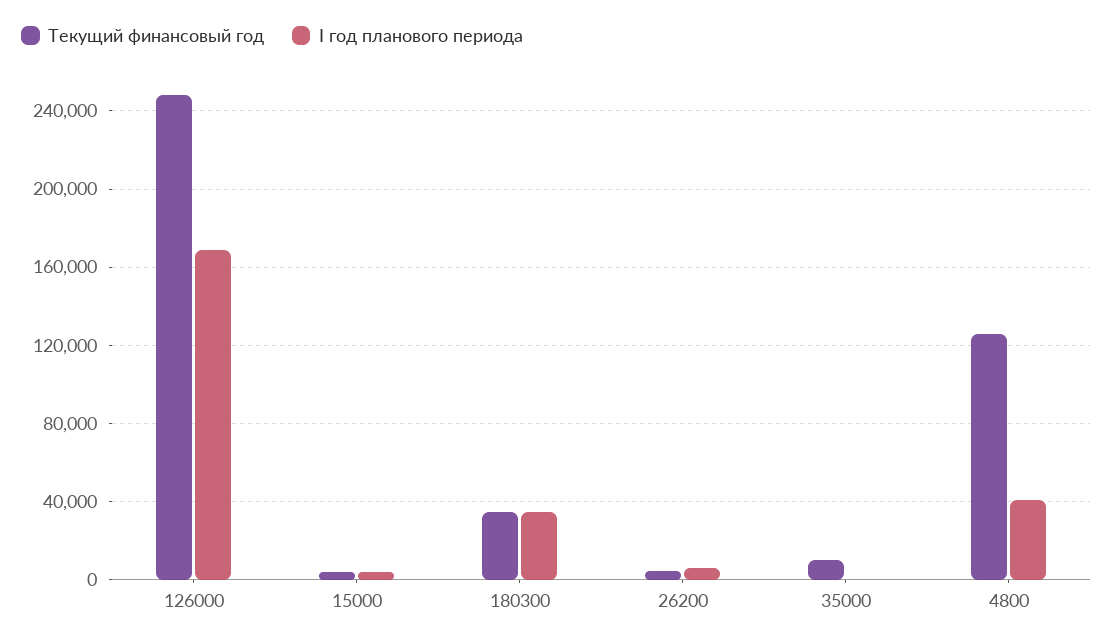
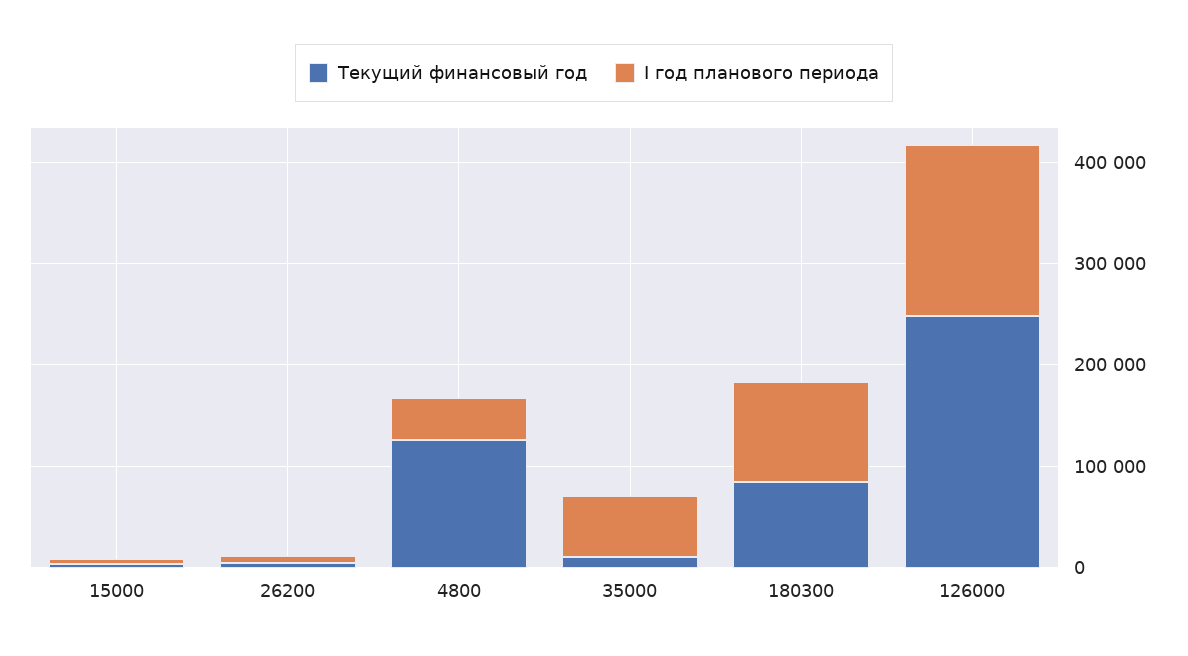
  {
    "Текущий финансовый год": {
      "126000": 250000,
      "15000": 5000,
-     "180300": 35000,
+     "180300": 80000,
      "26200": 5000,
      "35000": 10000,
      "4800": 125000
    },
    "I год планового периода": {
      "126000": 170000,
      "15000": 5000,
-     "180300": 35000,
+     "180300": 100000,
      "26200": 5000,
-     "35000": 0,
+     "35000": 60000,
      "4800": 40000
    }
  }

